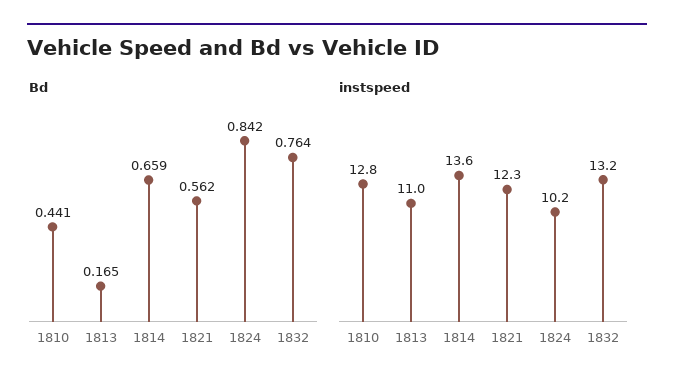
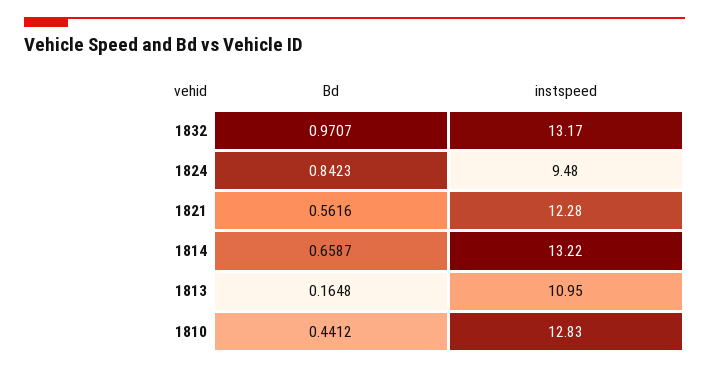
  {
    "Bd": {
      "1810": 0.4412,
      "1813": 0.1648,
      "1814": 0.6587,
      "1821": 0.5616,
      "1824": 0.8423,
-     "1832": 0.764
+     "1832": 0.9707
    },
    "instspeed": {
      "1810": 12.83,
      "1813": 10.95,
-     "1814": 13.6,
+     "1814": 13.22,
      "1821": 12.28,
-     "1824": 10.2,
+     "1824": 9.48,
      "1832": 13.17
    }
  }

